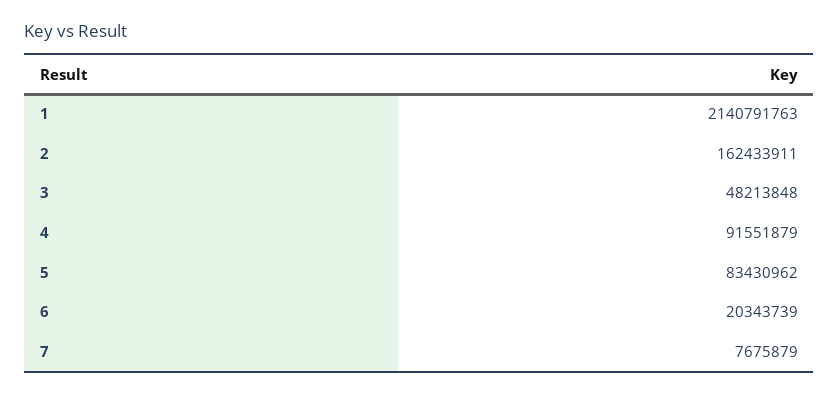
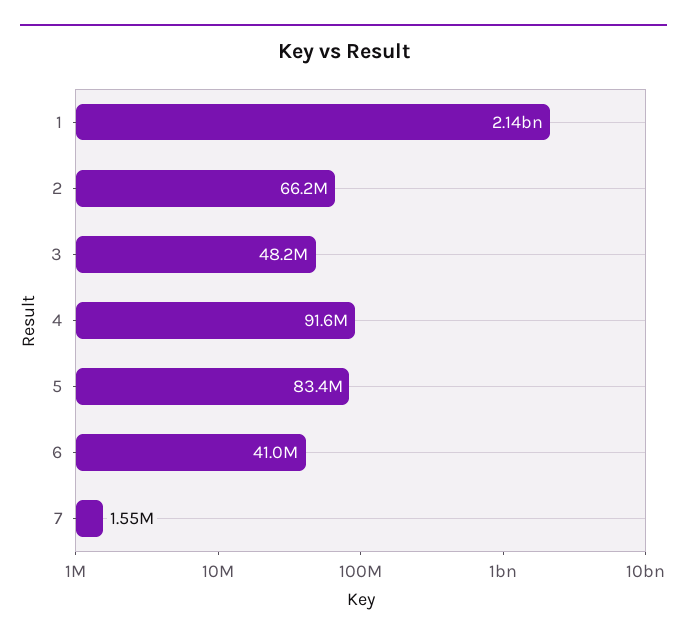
  {
    "1": 2140791763,
-   "2": 162433911,
+   "2": 66200000,
    "3": 48213848,
    "4": 91551879,
    "5": 83430962,
-   "6": 20343739,
+   "6": 41000000,
-   "7": 7675879
+   "7": 1550000
  }

